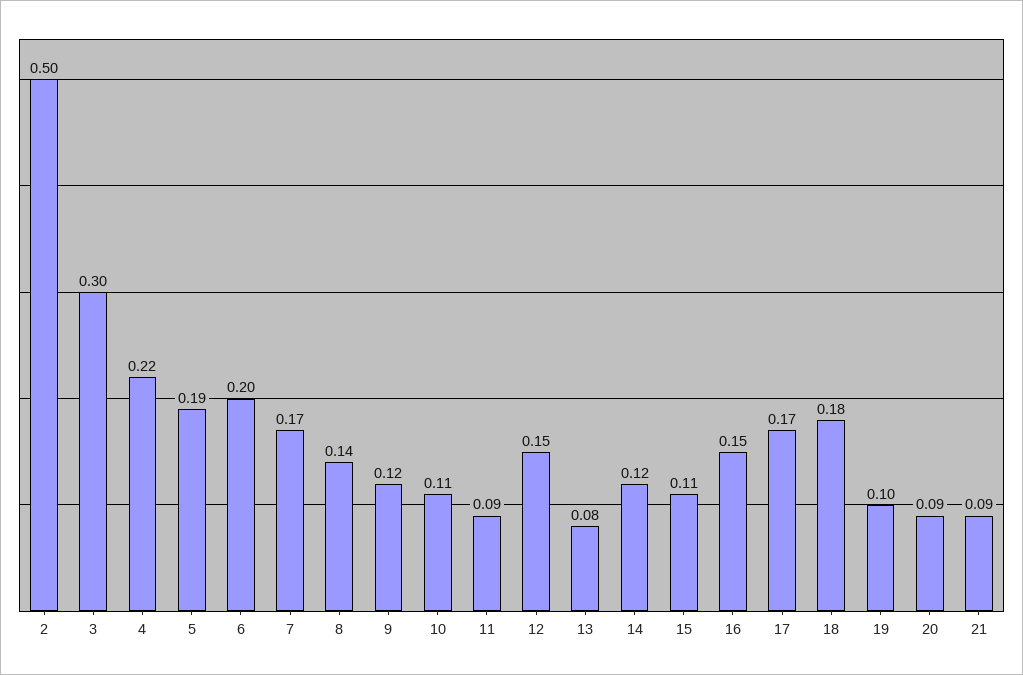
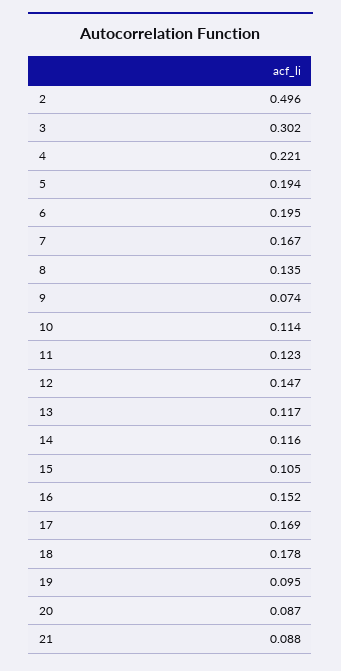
  {
    "2": 0.496,
    "3": 0.302,
    "4": 0.221,
    "5": 0.194,
    "6": 0.195,
    "7": 0.167,
    "8": 0.135,
-   "9": 0.12,
+   "9": 0.074,
    "10": 0.114,
-   "11": 0.09,
+   "11": 0.123,
    "12": 0.147,
-   "13": 0.08,
+   "13": 0.117,
    "14": 0.116,
    "15": 0.105,
    "16": 0.152,
    "17": 0.169,
    "18": 0.178,
    "19": 0.095,
    "20": 0.087,
    "21": 0.088
  }

